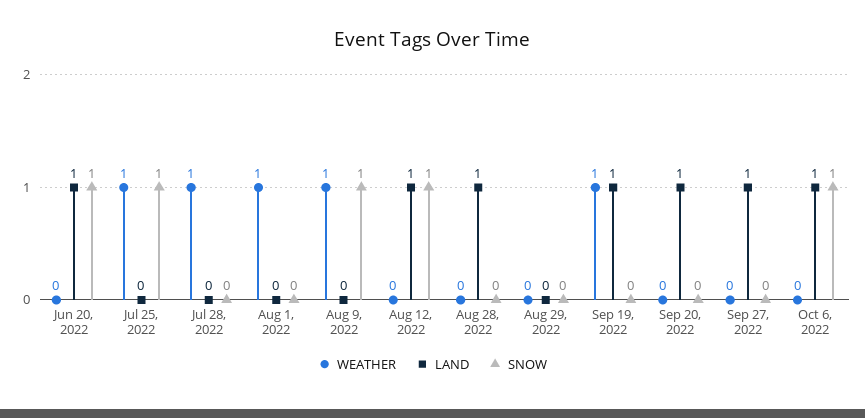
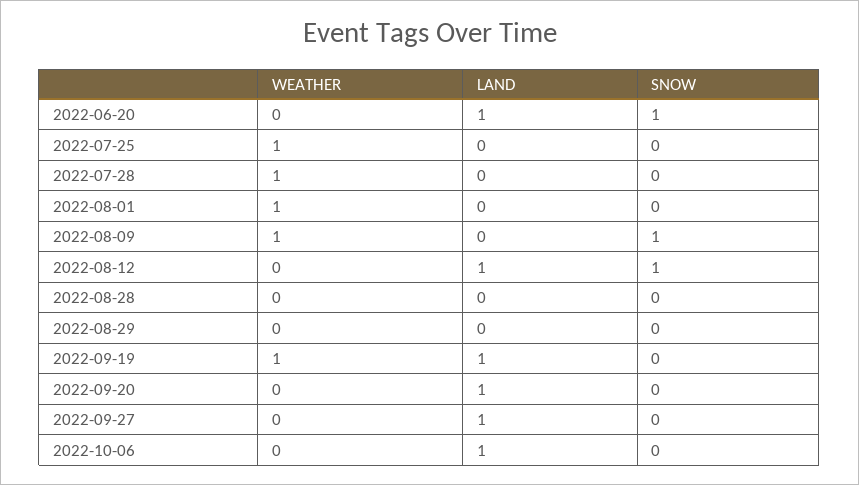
  {
    "WEATHER": {
      "Jun 20, 2022": 0,
      "Jul 25, 2022": 1,
      "Jul 28, 2022": 1,
      "Aug 1, 2022": 1,
      "Aug 9, 2022": 1,
      "Aug 12, 2022": 0,
      "Aug 28, 2022": 0,
      "Aug 29, 2022": 0,
      "Sep 19, 2022": 1,
      "Sep 20, 2022": 0,
      "Sep 27, 2022": 0,
      "Oct 6, 2022": 0
    },
    "LAND": {
      "Jun 20, 2022": 1,
      "Jul 25, 2022": 0,
      "Jul 28, 2022": 0,
      "Aug 1, 2022": 0,
      "Aug 9, 2022": 0,
      "Aug 12, 2022": 1,
-     "Aug 28, 2022": 1,
+     "Aug 28, 2022": 0,
      "Aug 29, 2022": 0,
      "Sep 19, 2022": 1,
      "Sep 20, 2022": 1,
      "Sep 27, 2022": 1,
      "Oct 6, 2022": 1
    },
    "SNOW": {
      "Jun 20, 2022": 1,
-     "Jul 25, 2022": 1,
+     "Jul 25, 2022": 0,
      "Jul 28, 2022": 0,
      "Aug 1, 2022": 0,
      "Aug 9, 2022": 1,
      "Aug 12, 2022": 1,
      "Aug 28, 2022": 0,
      "Aug 29, 2022": 0,
      "Sep 19, 2022": 0,
      "Sep 20, 2022": 0,
      "Sep 27, 2022": 0,
-     "Oct 6, 2022": 1
+     "Oct 6, 2022": 0
    }
  }

